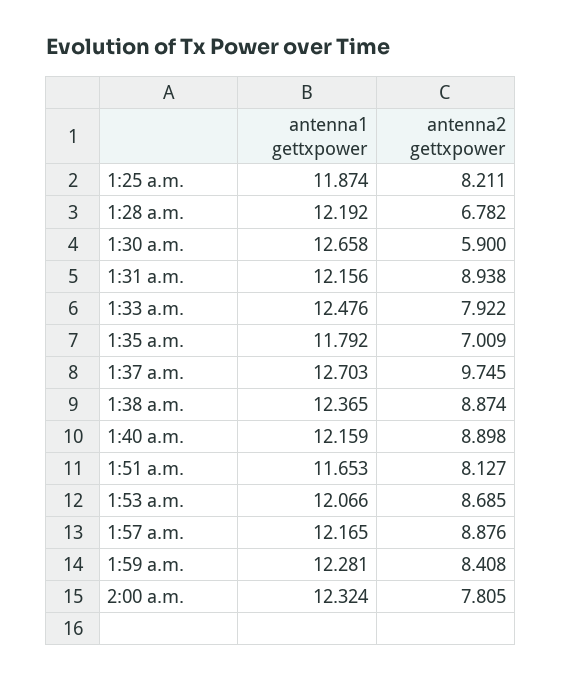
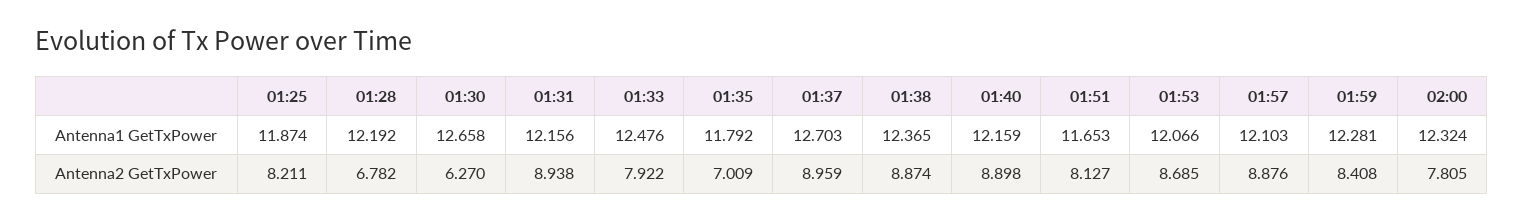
  {
    "antenna1 gettxpower": {
      "1:25 a.m.": 11.874,
      "1:28 a.m.": 12.192,
      "1:30 a.m.": 12.658,
      "1:31 a.m.": 12.156,
      "1:33 a.m.": 12.476,
      "1:35 a.m.": 11.792,
      "1:37 a.m.": 12.703,
      "1:38 a.m.": 12.365,
      "1:40 a.m.": 12.159,
      "1:51 a.m.": 11.653,
      "1:53 a.m.": 12.066,
-     "1:57 a.m.": 12.165,
+     "1:57 a.m.": 12.103,
      "1:59 a.m.": 12.281,
      "2:00 a.m.": 12.324
    },
    "antenna2 gettxpower": {
      "1:25 a.m.": 8.211,
      "1:28 a.m.": 6.782,
-     "1:30 a.m.": 5.9,
+     "1:30 a.m.": 6.27,
      "1:31 a.m.": 8.938,
      "1:33 a.m.": 7.922,
      "1:35 a.m.": 7.009,
-     "1:37 a.m.": 9.745,
+     "1:37 a.m.": 8.959,
      "1:38 a.m.": 8.874,
      "1:40 a.m.": 8.898,
      "1:51 a.m.": 8.127,
      "1:53 a.m.": 8.685,
      "1:57 a.m.": 8.876,
      "1:59 a.m.": 8.408,
      "2:00 a.m.": 7.805
    }
  }

